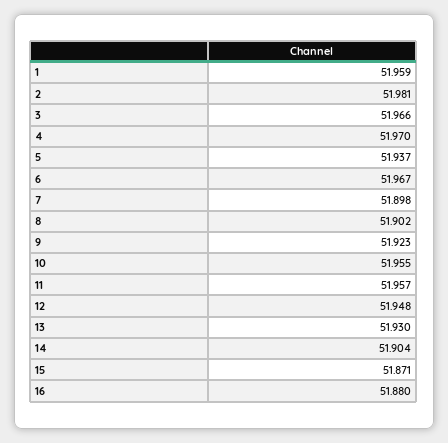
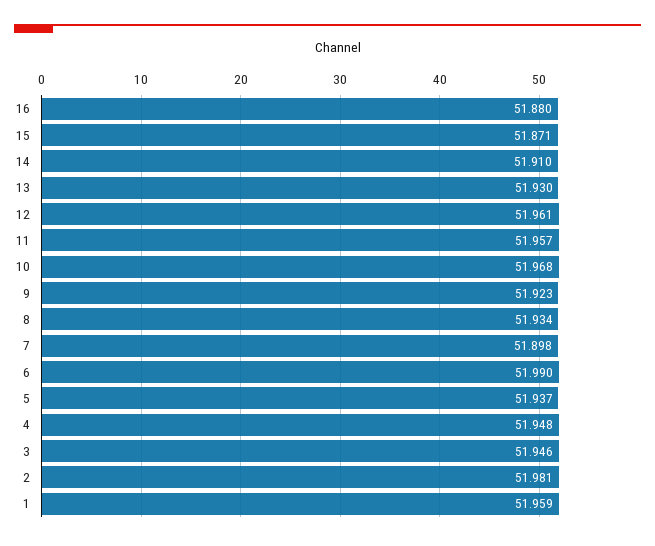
  {
    "1": 51.959,
    "2": 51.981,
-   "3": 51.966,
+   "3": 51.946,
-   "4": 51.97,
+   "4": 51.948,
    "5": 51.937,
-   "6": 51.967,
+   "6": 51.99,
    "7": 51.898,
-   "8": 51.902,
+   "8": 51.934,
    "9": 51.923,
-   "10": 51.955,
+   "10": 51.968,
    "11": 51.957,
-   "12": 51.948,
+   "12": 51.961,
    "13": 51.93,
-   "14": 51.904,
+   "14": 51.91,
    "15": 51.871,
    "16": 51.88
  }

